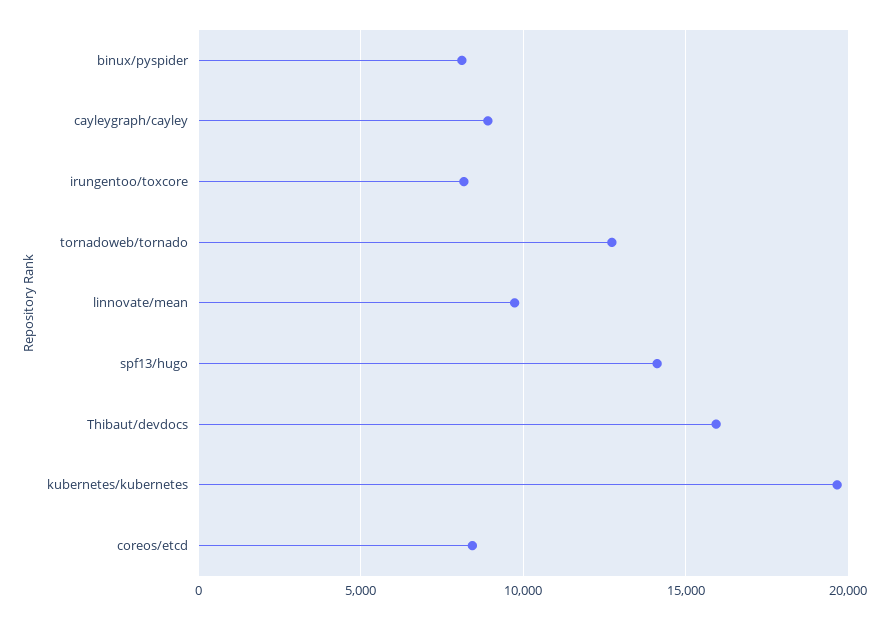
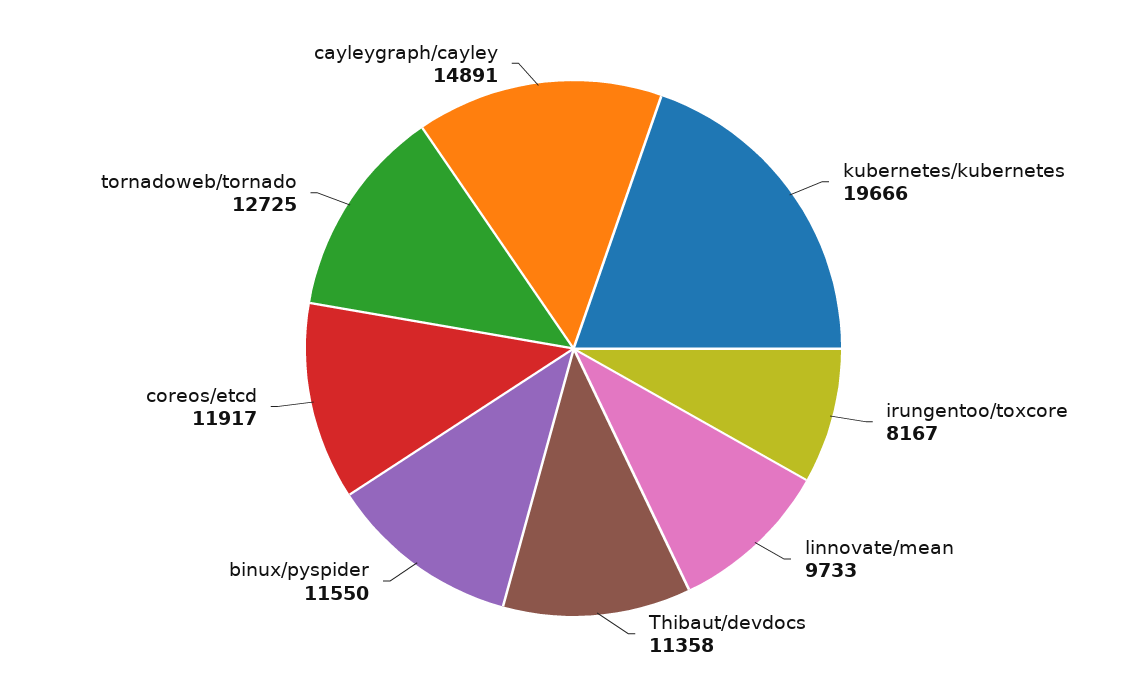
  {
-   "binux/pyspider": 8000,
+   "binux/pyspider": 11550,
-   "cayleygraph/cayley": 9000,
+   "cayleygraph/cayley": 14891,
    "irungentoo/toxcore": 8167,
    "tornadoweb/tornado": 12725,
    "linnovate/mean": 9733,
-   "spf13/hugo": 14000,
-   "Thibaut/devdocs": 16000,
+   "Thibaut/devdocs": 11358,
    "kubernetes/kubernetes": 19666,
-   "coreos/etcd": 8500
+   "coreos/etcd": 11917
  }

